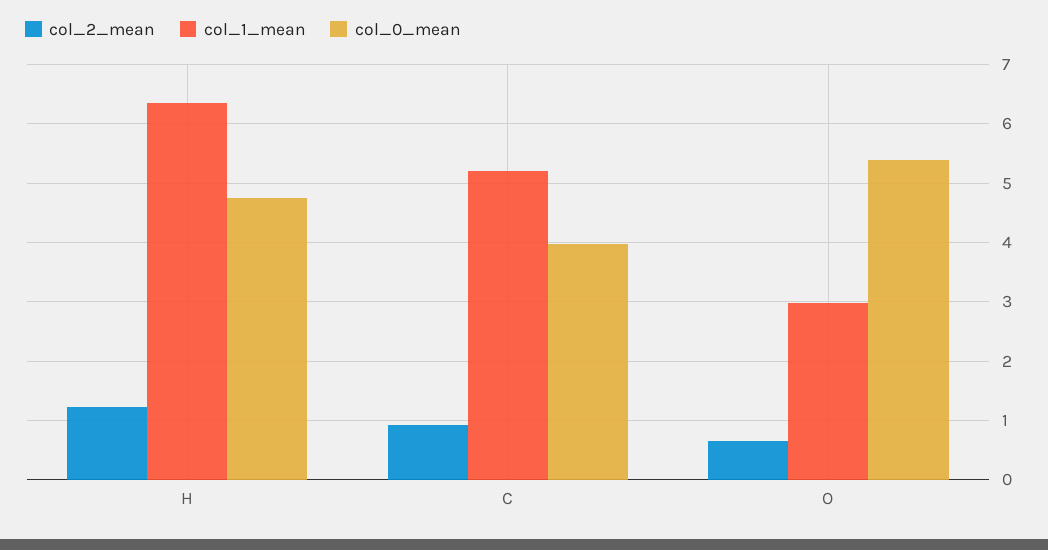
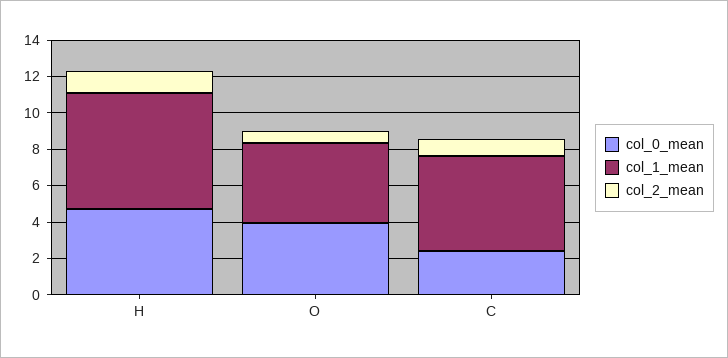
  {
    "col_2_mean": {
      "H": 1.2,
      "C": 1,
      "O": 0.6
    },
    "col_1_mean": {
      "H": 6.4,
      "C": 5.2,
-     "O": 3
+     "O": 4.5
    },
    "col_0_mean": {
      "H": 4.8,
-     "C": 4,
+     "C": 2.5,
-     "O": 5.4
+     "O": 4
    }
  }

